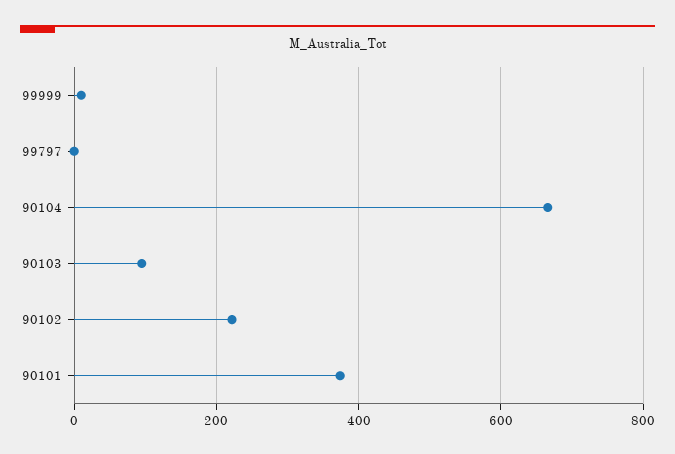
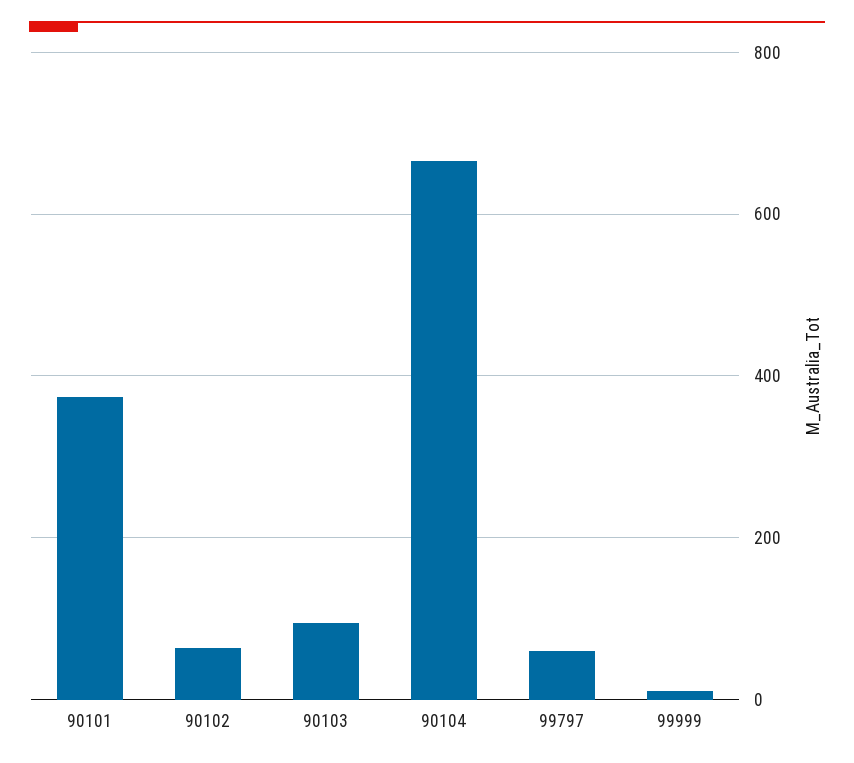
  {
    "99999": 20,
-   "99797": 0,
+   "99797": 60,
    "90104": 660,
    "90103": 100,
-   "90102": 220,
+   "90102": 60,
    "90101": 380
  }

